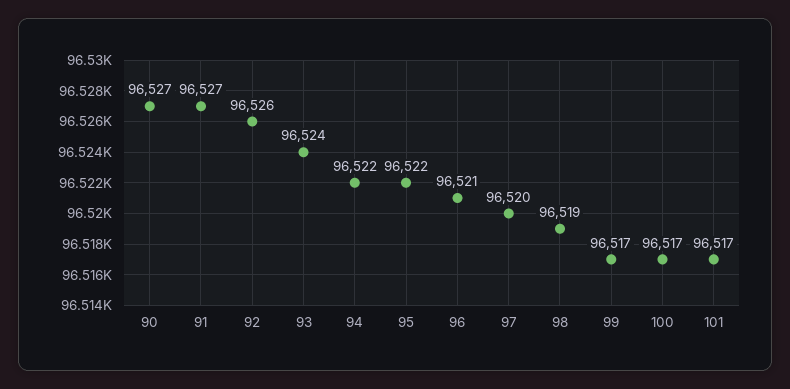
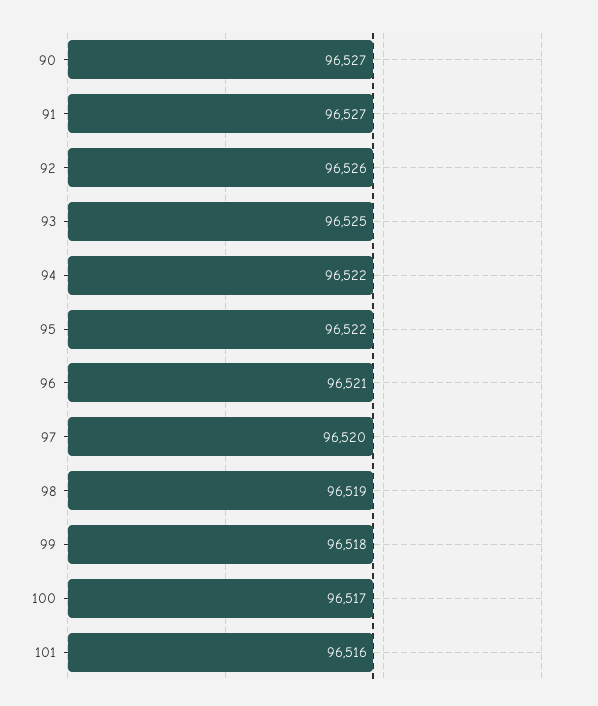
  {
    "90": 96527,
    "91": 96527,
    "92": 96526,
-   "93": 96524,
+   "93": 96525,
    "94": 96522,
    "95": 96522,
    "96": 96521,
    "97": 96520,
    "98": 96519,
-   "99": 96517,
+   "99": 96518,
    "100": 96517,
-   "101": 96517
+   "101": 96516
  }

